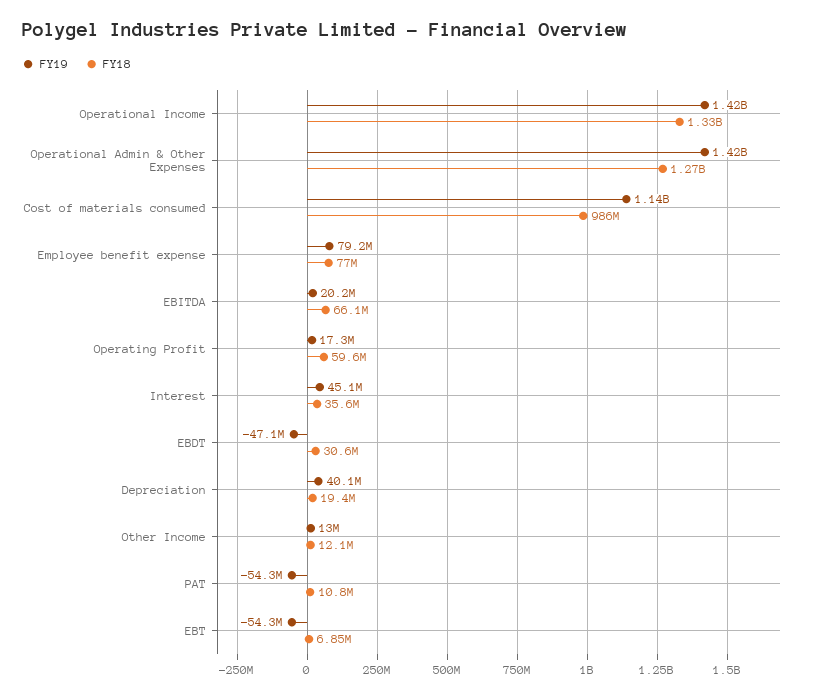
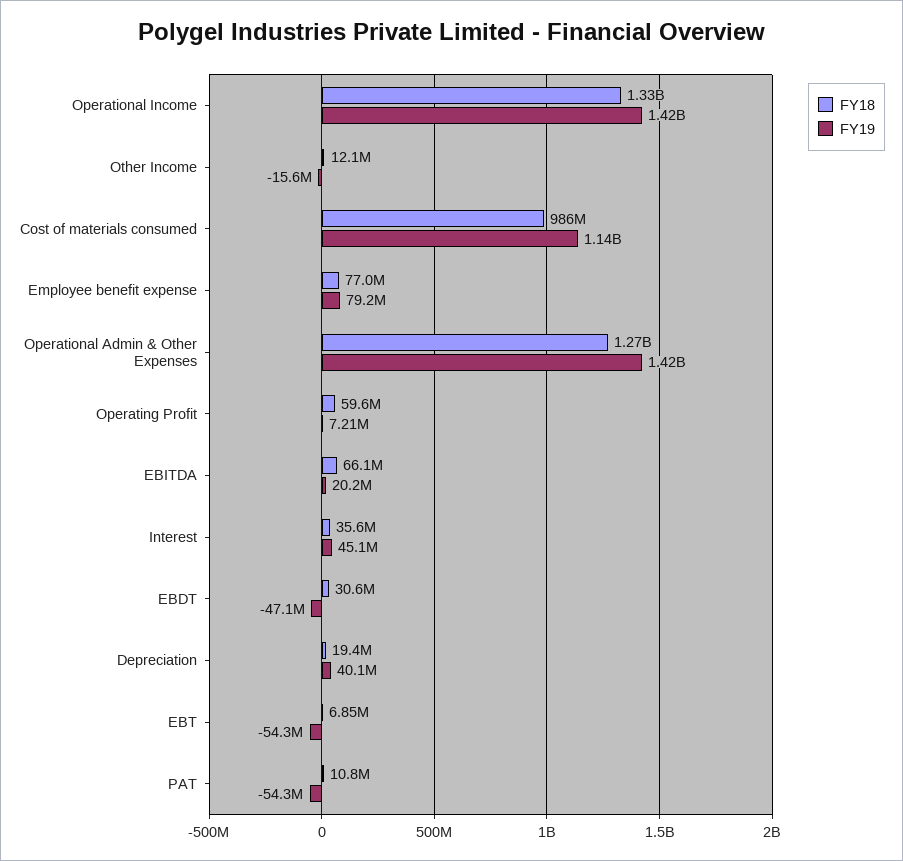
  {
    "FY19": {
      "Operational Income": 1420000000,
      "Operational Admin & Other Expenses": 1420000000,
      "Cost of materials consumed": 1140000000,
      "Employee benefit expense": 79200000,
      "EBITDA": 20200000,
-     "Operating Profit": 17300000,
+     "Operating Profit": 7210000,
      "Interest": 45100000,
      "EBDT": -47100000,
      "Depreciation": 40100000,
-     "Other Income": 13000000,
+     "Other Income": -15600000,
      "PAT": -54300000,
      "EBT": -54300000
    },
    "FY18": {
      "Operational Income": 1330000000,
      "Operational Admin & Other Expenses": 1270000000,
      "Cost of materials consumed": 986000000,
      "Employee benefit expense": 77000000,
      "EBITDA": 66100000,
      "Operating Profit": 59600000,
      "Interest": 35600000,
      "EBDT": 30600000,
      "Depreciation": 19400000,
      "Other Income": 12100000,
      "PAT": 10800000,
      "EBT": 6850000
    }
  }

